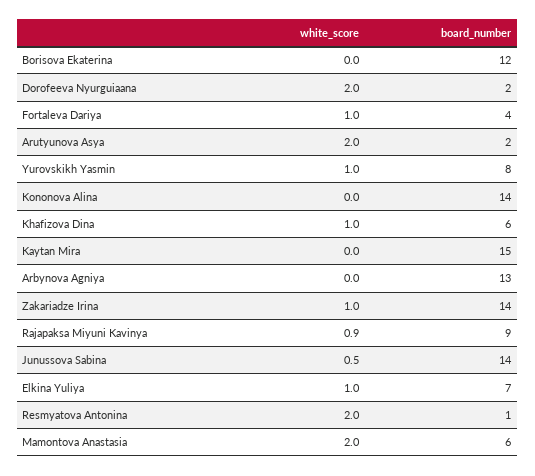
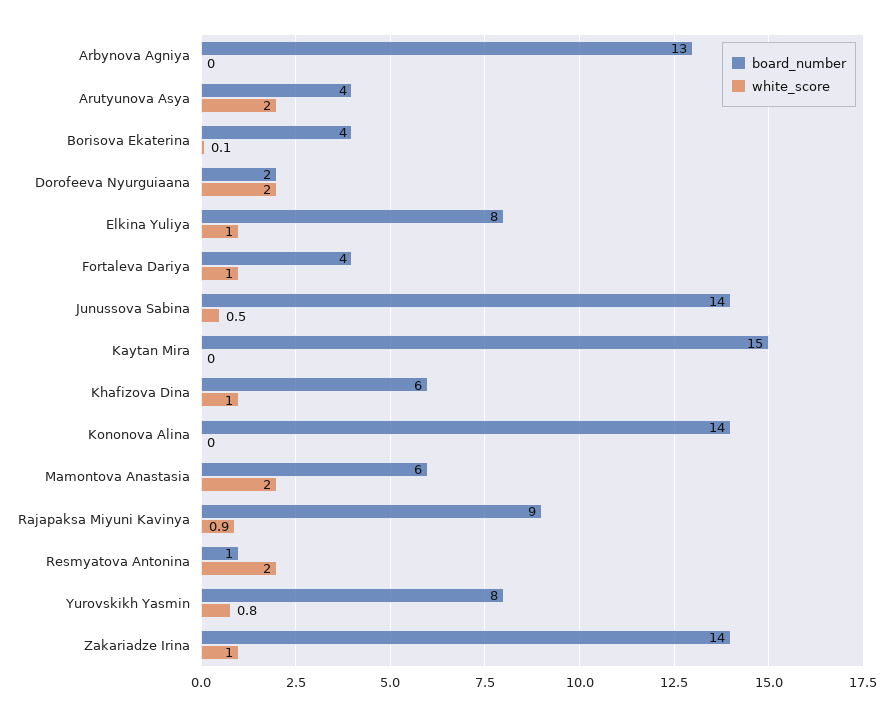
  {
    "white_score": {
-     "Borisova Ekaterina": 0,
+     "Borisova Ekaterina": 0.1,
      "Dorofeeva Nyurguiaana": 2,
      "Fortaleva Dariya": 1,
      "Arutyunova Asya": 2,
-     "Yurovskikh Yasmin": 1,
+     "Yurovskikh Yasmin": 0.8,
      "Kononova Alina": 0,
      "Khafizova Dina": 1,
      "Kaytan Mira": 0,
      "Arbynova Agniya": 0,
      "Zakariadze Irina": 1,
      "Rajapaksa Miyuni Kavinya": 0.9,
      "Junussova Sabina": 0.5,
      "Elkina Yuliya": 1,
      "Resmyatova Antonina": 2,
      "Mamontova Anastasia": 2
    },
    "board_number": {
-     "Borisova Ekaterina": 12,
+     "Borisova Ekaterina": 4,
      "Dorofeeva Nyurguiaana": 2,
      "Fortaleva Dariya": 4,
-     "Arutyunova Asya": 2,
+     "Arutyunova Asya": 4,
      "Yurovskikh Yasmin": 8,
      "Kononova Alina": 14,
      "Khafizova Dina": 6,
      "Kaytan Mira": 15,
      "Arbynova Agniya": 13,
      "Zakariadze Irina": 14,
      "Rajapaksa Miyuni Kavinya": 9,
      "Junussova Sabina": 14,
-     "Elkina Yuliya": 7,
+     "Elkina Yuliya": 8,
      "Resmyatova Antonina": 1,
      "Mamontova Anastasia": 6
    }
  }

